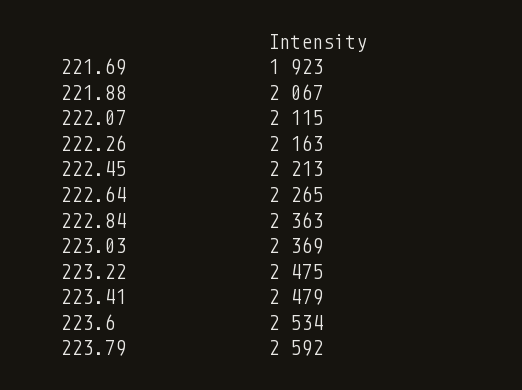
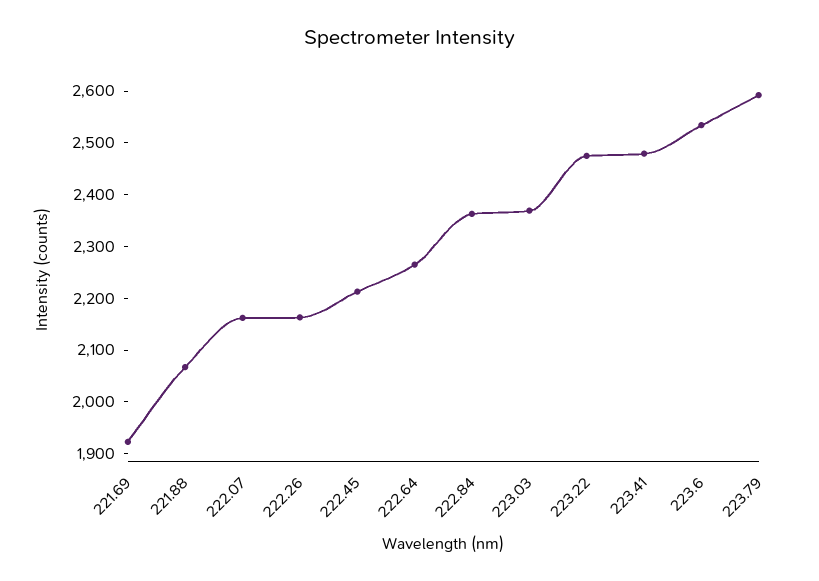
  {
    "221.69": 1923,
    "221.88": 2067,
-   "222.07": 2115,
+   "222.07": 2160,
    "222.26": 2163,
    "222.45": 2213,
    "222.64": 2265,
    "222.84": 2363,
    "223.03": 2369,
    "223.22": 2475,
    "223.41": 2479,
    "223.6": 2534,
    "223.79": 2592
  }

